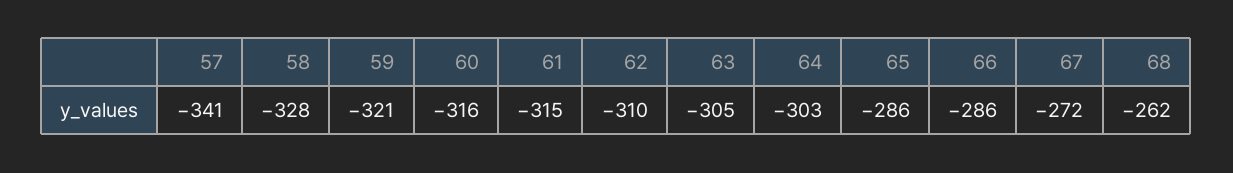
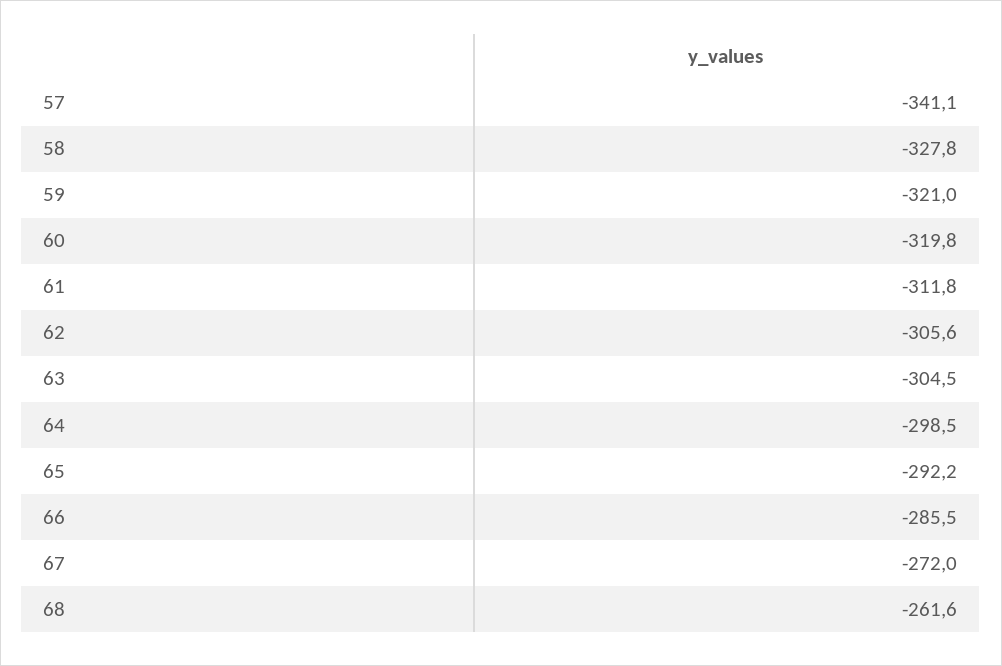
  {
    "57": -341.1,
    "58": -327.8,
    "59": -321,
-   "60": -316,
+   "60": -319.8,
-   "61": -315,
+   "61": -311.8,
-   "62": -310,
+   "62": -305.6,
    "63": -304.5,
-   "64": -303,
+   "64": -298.5,
-   "65": -286,
+   "65": -292.2,
    "66": -285.5,
    "67": -272,
    "68": -261.6
  }

